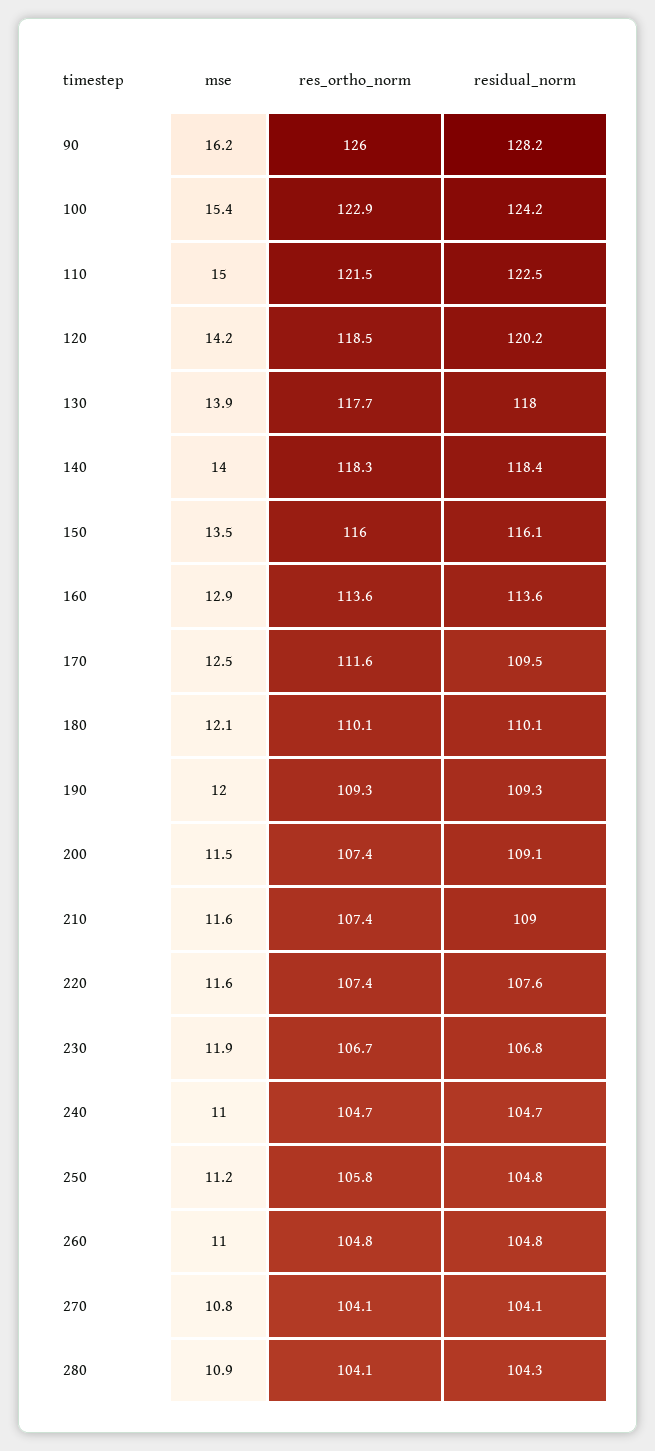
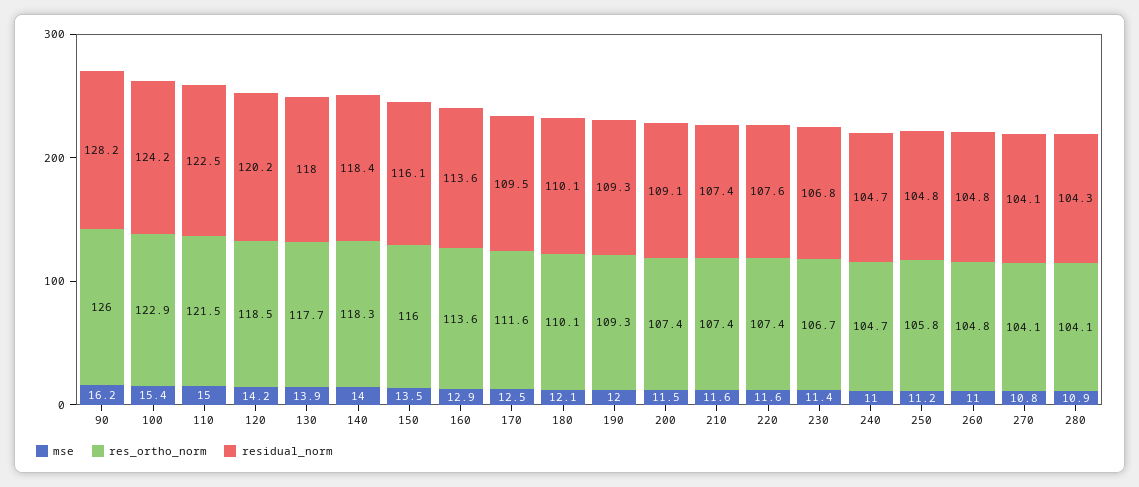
  {
    "mse": {
      "90": 16.2,
      "100": 15.4,
      "110": 15,
      "120": 14.2,
      "130": 13.9,
      "140": 14,
      "150": 13.5,
      "160": 12.9,
      "170": 12.5,
      "180": 12.1,
      "190": 12,
      "200": 11.5,
      "210": 11.6,
      "220": 11.6,
-     "230": 11.9,
+     "230": 11.4,
      "240": 11,
      "250": 11.2,
      "260": 11,
      "270": 10.8,
      "280": 10.9
    },
    "res_ortho_norm": {
      "90": 126,
      "100": 122.9,
      "110": 121.5,
      "120": 118.5,
      "130": 117.7,
      "140": 118.3,
      "150": 116,
      "160": 113.6,
      "170": 111.6,
      "180": 110.1,
      "190": 109.3,
      "200": 107.4,
      "210": 107.4,
      "220": 107.4,
      "230": 106.7,
      "240": 104.7,
      "250": 105.8,
      "260": 104.8,
      "270": 104.1,
      "280": 104.1
    },
    "residual_norm": {
      "90": 128.2,
      "100": 124.2,
      "110": 122.5,
      "120": 120.2,
      "130": 118,
      "140": 118.4,
      "150": 116.1,
      "160": 113.6,
      "170": 109.5,
      "180": 110.1,
      "190": 109.3,
      "200": 109.1,
-     "210": 109,
+     "210": 107.4,
      "220": 107.6,
      "230": 106.8,
      "240": 104.7,
      "250": 104.8,
      "260": 104.8,
      "270": 104.1,
      "280": 104.3
    }
  }

